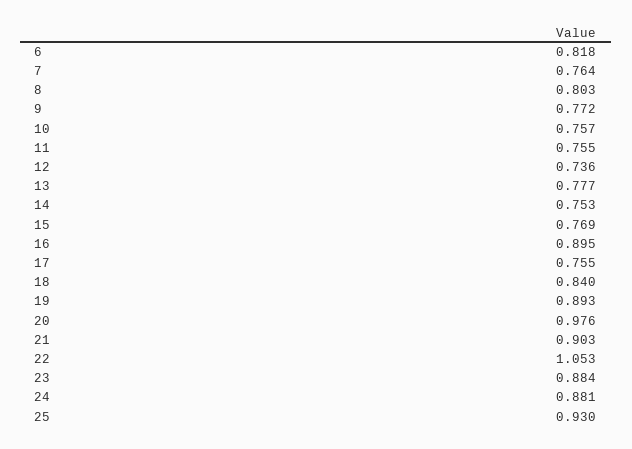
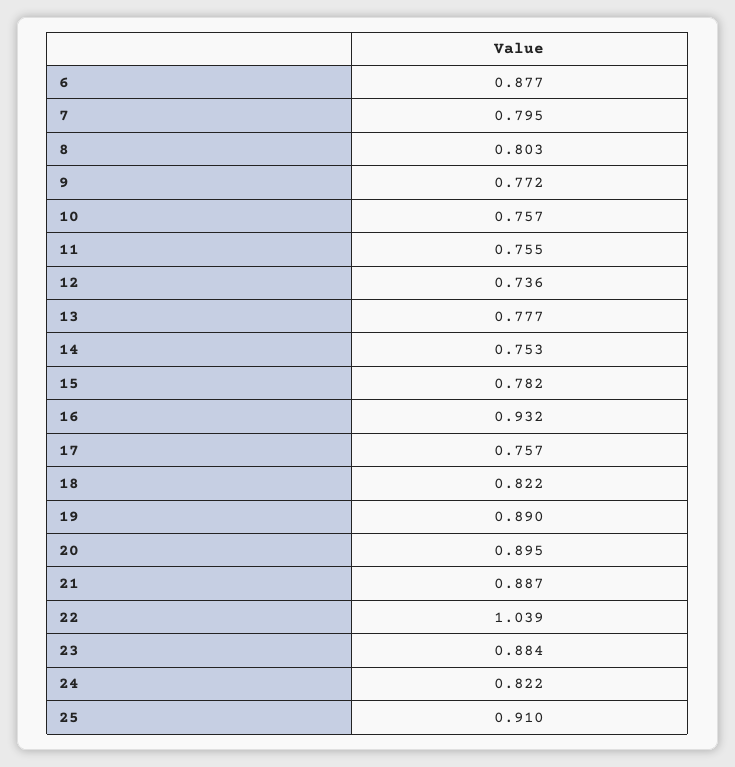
  {
-   "6": 0.818,
+   "6": 0.877,
-   "7": 0.764,
+   "7": 0.795,
    "8": 0.803,
    "9": 0.772,
    "10": 0.757,
    "11": 0.755,
    "12": 0.736,
    "13": 0.777,
    "14": 0.753,
-   "15": 0.769,
+   "15": 0.782,
-   "16": 0.895,
+   "16": 0.932,
-   "17": 0.755,
+   "17": 0.757,
-   "18": 0.84,
+   "18": 0.822,
-   "19": 0.893,
+   "19": 0.89,
-   "20": 0.976,
+   "20": 0.895,
-   "21": 0.903,
+   "21": 0.887,
-   "22": 1.053,
+   "22": 1.039,
    "23": 0.884,
-   "24": 0.881,
+   "24": 0.822,
-   "25": 0.93
+   "25": 0.91
  }

